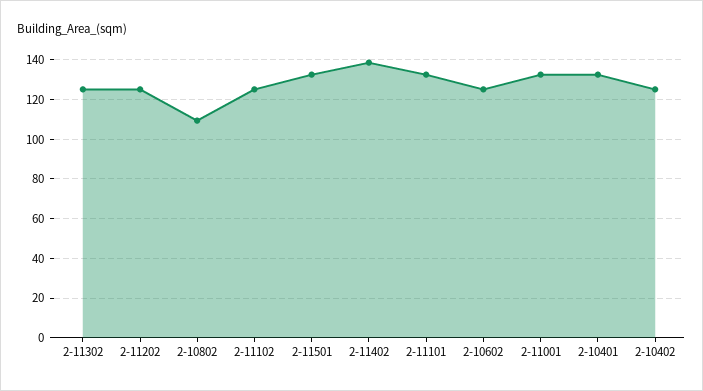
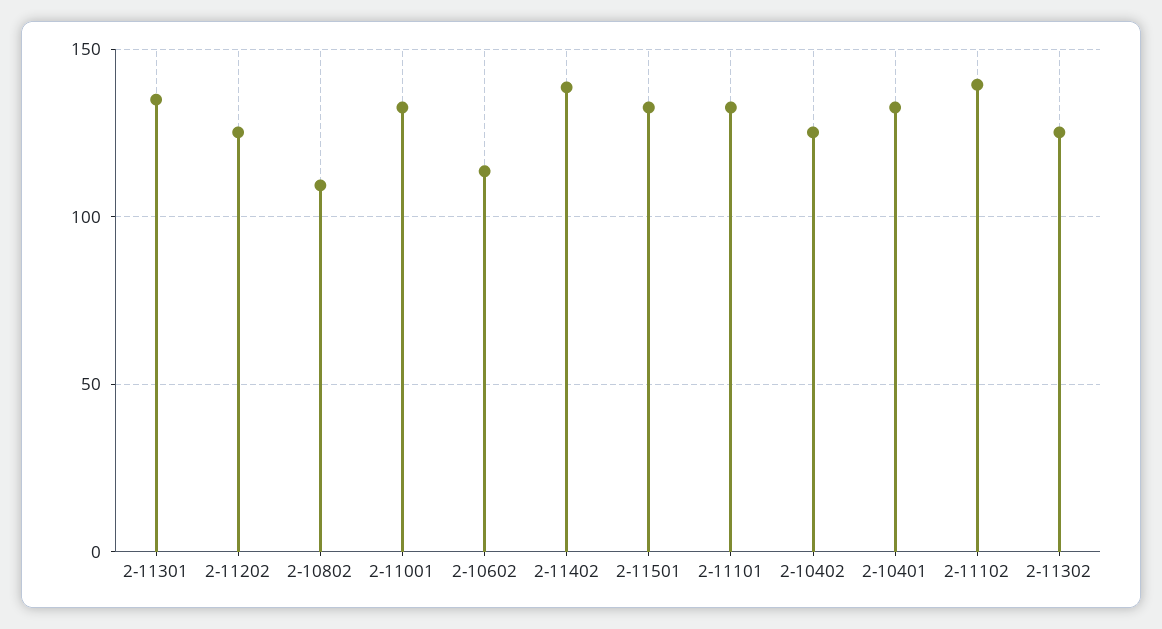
  {
    "2-11302": 125,
    "2-11202": 125,
    "2-10802": 110,
-   "2-11102": 125,
+   "2-11102": 140,
    "2-11501": 135,
    "2-11402": 140,
    "2-11101": 135,
-   "2-10602": 125,
+   "2-10602": 115,
    "2-11001": 135,
    "2-10401": 135,
-   "2-10402": 125
+   "2-10402": 125,
+   "2-11301": 135
  }

